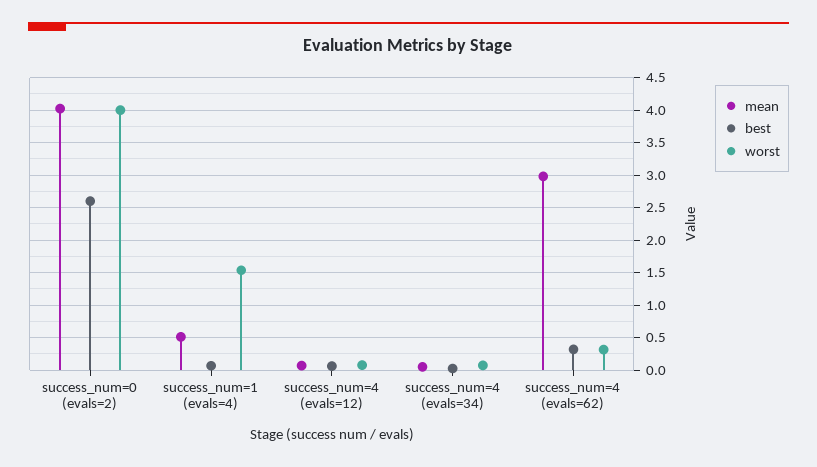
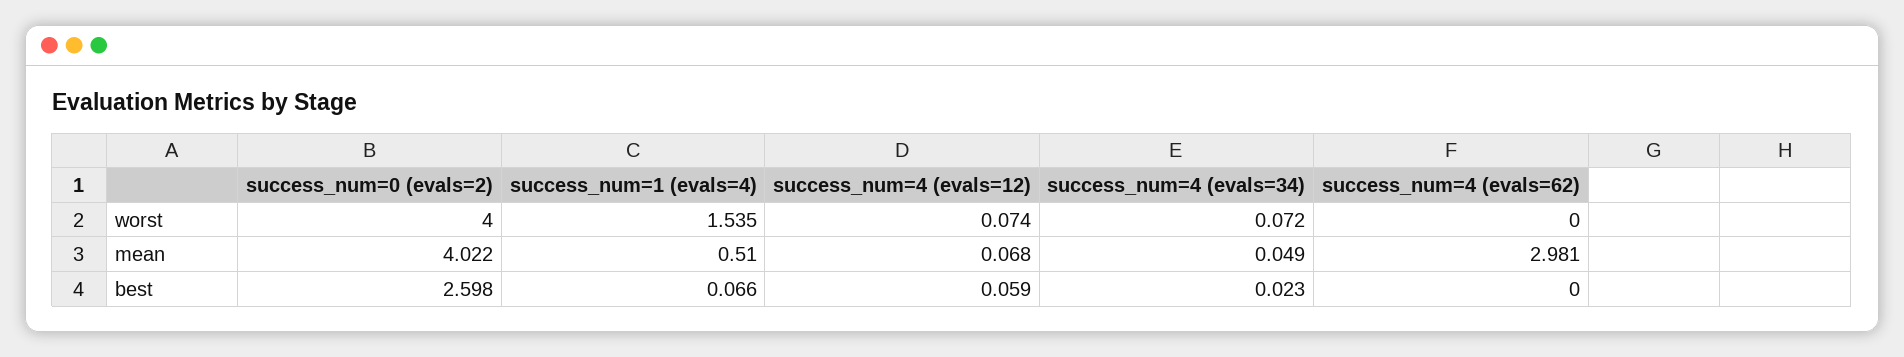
  {
    "mean": {
      "success_num=0 (evals=2)": 4.022,
      "success_num=1 (evals=4)": 0.51,
      "success_num=4 (evals=12)": 0.068,
      "success_num=4 (evals=34)": 0.049,
      "success_num=4 (evals=62)": 2.981
    },
    "best": {
      "success_num=0 (evals=2)": 2.598,
      "success_num=1 (evals=4)": 0.066,
      "success_num=4 (evals=12)": 0.059,
      "success_num=4 (evals=34)": 0.023,
-     "success_num=4 (evals=62)": 0.3
+     "success_num=4 (evals=62)": 0
    },
    "worst": {
      "success_num=0 (evals=2)": 4,
      "success_num=1 (evals=4)": 1.535,
      "success_num=4 (evals=12)": 0.074,
      "success_num=4 (evals=34)": 0.072,
-     "success_num=4 (evals=62)": 0.3
+     "success_num=4 (evals=62)": 0
    }
  }

